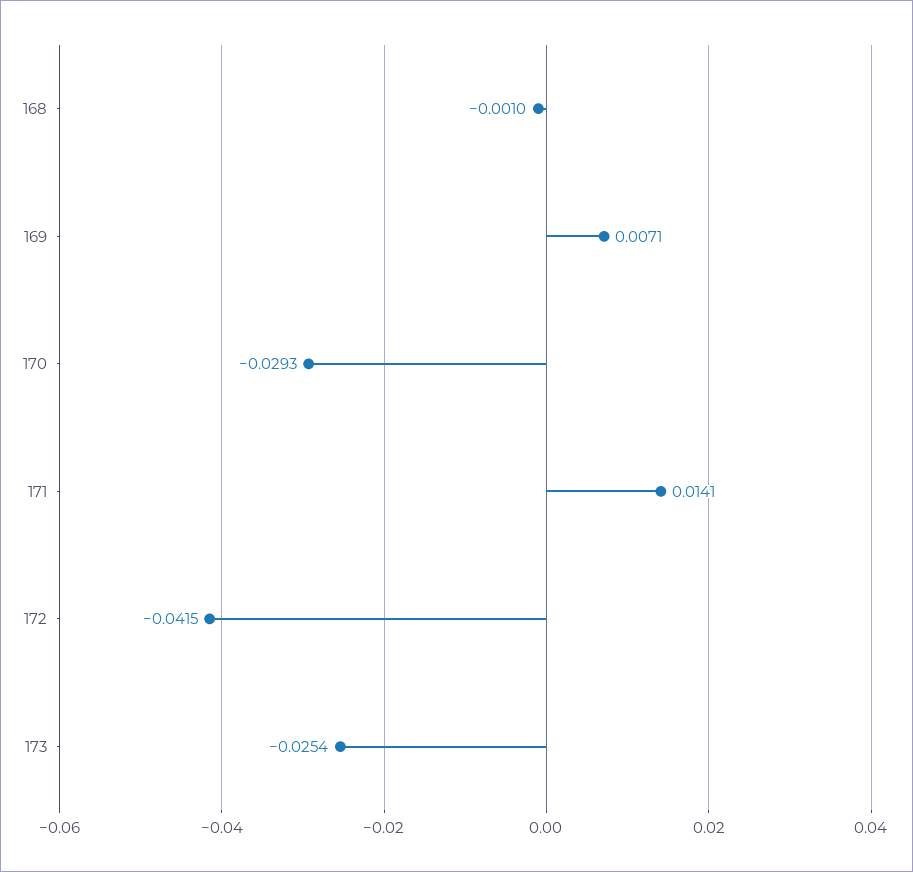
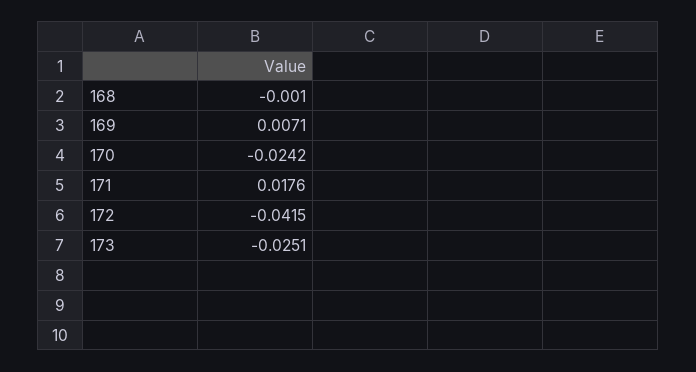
  {
    "168": -0.001,
    "169": 0.0071,
-   "170": -0.0293,
+   "170": -0.0242,
-   "171": 0.0141,
+   "171": 0.0176,
    "172": -0.0415,
-   "173": -0.0254
+   "173": -0.0251
  }

